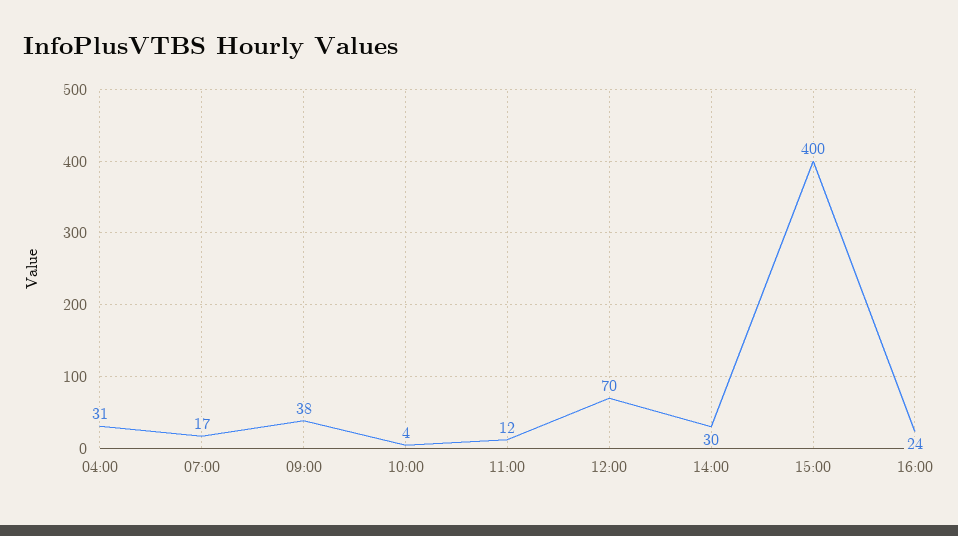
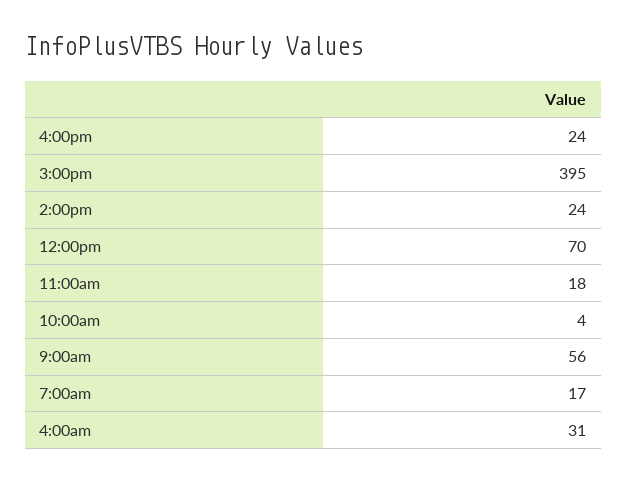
  {
    "04:00": 31,
    "07:00": 17,
-   "09:00": 38,
+   "09:00": 56,
    "10:00": 4,
-   "11:00": 12,
+   "11:00": 18,
    "12:00": 70,
-   "14:00": 30,
+   "14:00": 24,
-   "15:00": 400,
+   "15:00": 395,
    "16:00": 24
  }

